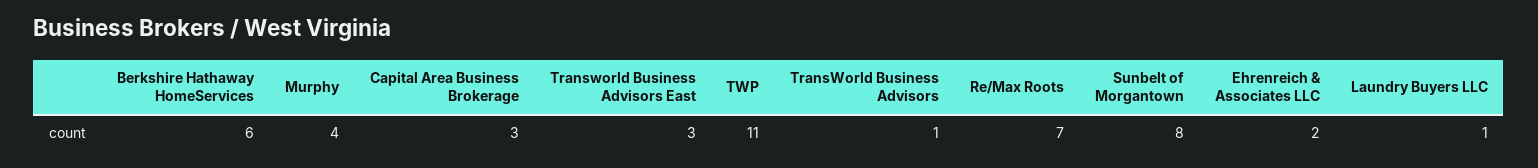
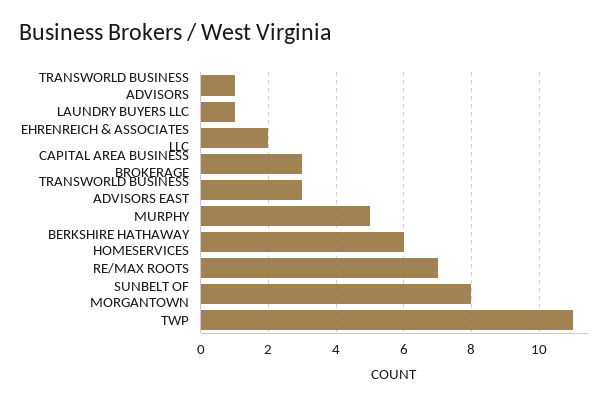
  {
    "Berkshire Hathaway HomeServices": 6,
-   "Murphy": 4,
+   "Murphy": 5,
    "Capital Area Business Brokerage": 3,
    "Transworld Business Advisors East": 3,
    "TWP": 11,
    "TransWorld Business Advisors": 1,
    "Re/Max Roots": 7,
    "Sunbelt of Morgantown": 8,
    "Ehrenreich & Associates LLC": 2,
    "Laundry Buyers LLC": 1
  }

